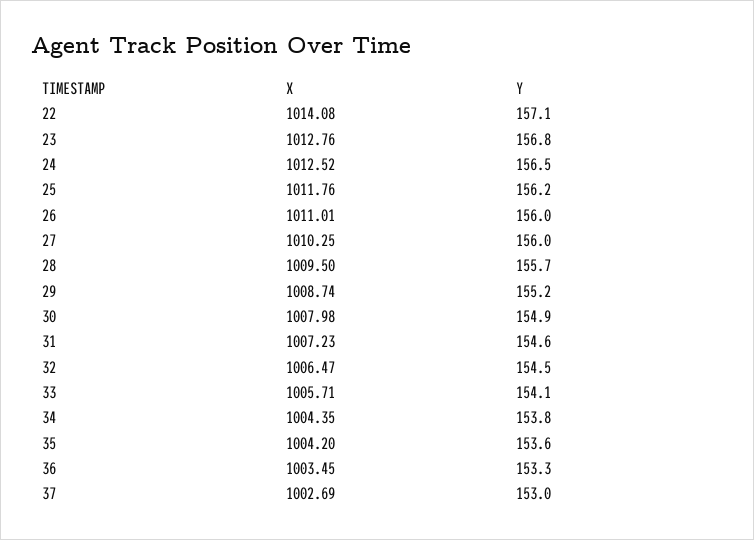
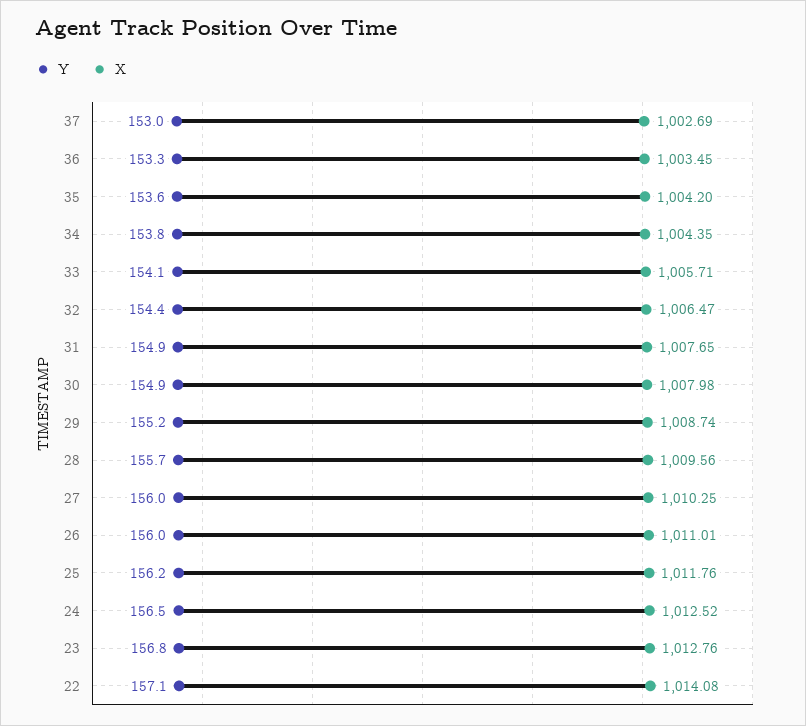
  {
    "X": {
      "22": 1014.08,
      "23": 1012.76,
      "24": 1012.52,
      "25": 1011.76,
      "26": 1011.01,
      "27": 1010.25,
-     "28": 1009.5,
+     "28": 1009.56,
      "29": 1008.74,
      "30": 1007.98,
-     "31": 1007.23,
+     "31": 1007.65,
      "32": 1006.47,
      "33": 1005.71,
      "34": 1004.35,
      "35": 1004.2,
      "36": 1003.45,
      "37": 1002.69
    },
    "Y": {
      "22": 157.1,
      "23": 156.8,
      "24": 156.5,
      "25": 156.2,
      "26": 156,
      "27": 156,
      "28": 155.7,
      "29": 155.2,
      "30": 154.9,
-     "31": 154.6,
+     "31": 154.9,
-     "32": 154.5,
+     "32": 154.4,
      "33": 154.1,
      "34": 153.8,
      "35": 153.6,
      "36": 153.3,
      "37": 153
    }
  }

